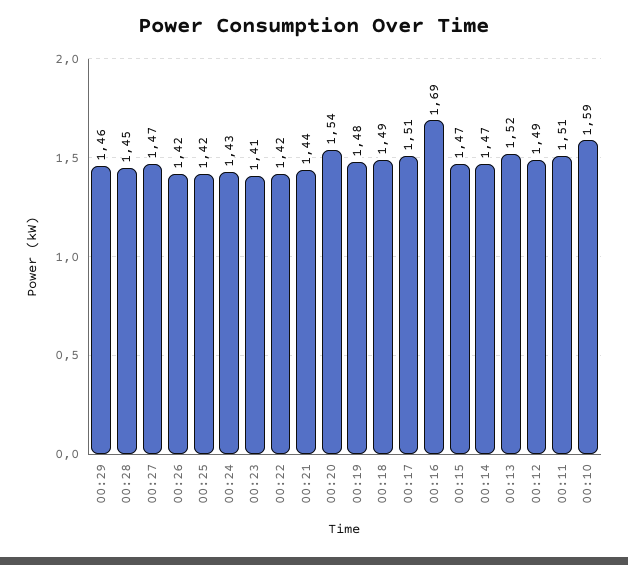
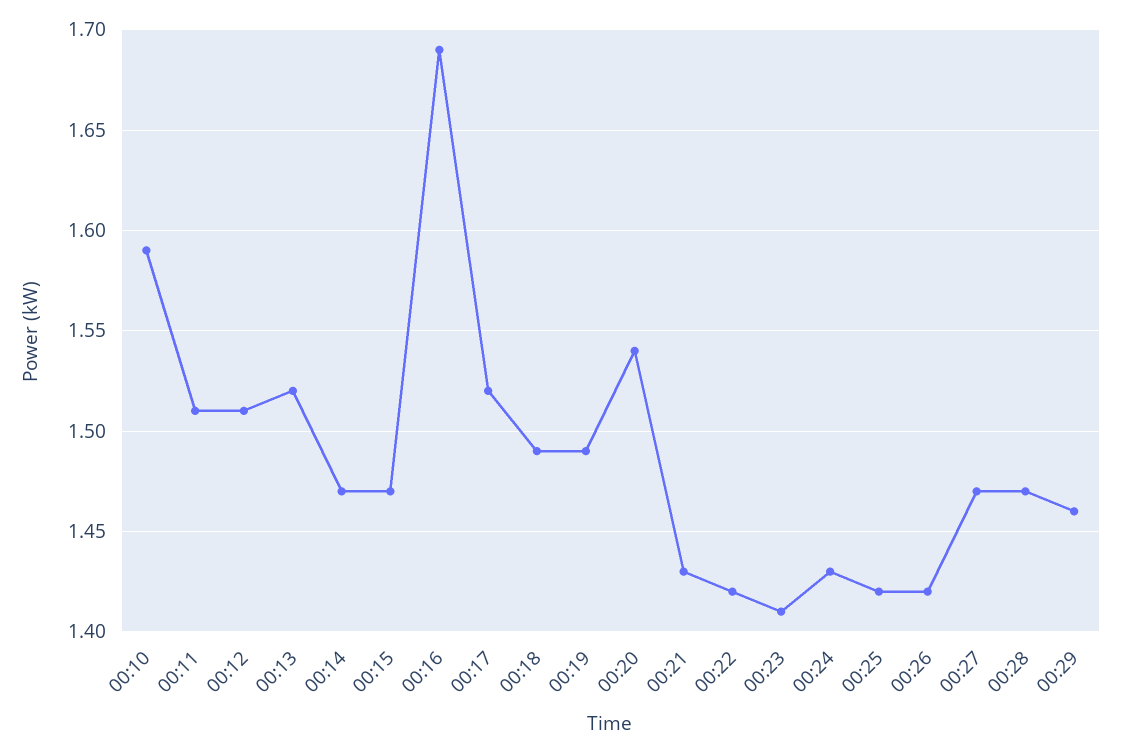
  {
    "00:29": 1.46,
-   "00:28": 1.45,
+   "00:28": 1.47,
    "00:27": 1.47,
    "00:26": 1.42,
    "00:25": 1.42,
    "00:24": 1.43,
    "00:23": 1.41,
    "00:22": 1.42,
-   "00:21": 1.44,
+   "00:21": 1.43,
    "00:20": 1.54,
-   "00:19": 1.48,
+   "00:19": 1.49,
    "00:18": 1.49,
-   "00:17": 1.51,
+   "00:17": 1.52,
    "00:16": 1.69,
    "00:15": 1.47,
    "00:14": 1.47,
    "00:13": 1.52,
-   "00:12": 1.49,
+   "00:12": 1.51,
    "00:11": 1.51,
    "00:10": 1.59
  }

